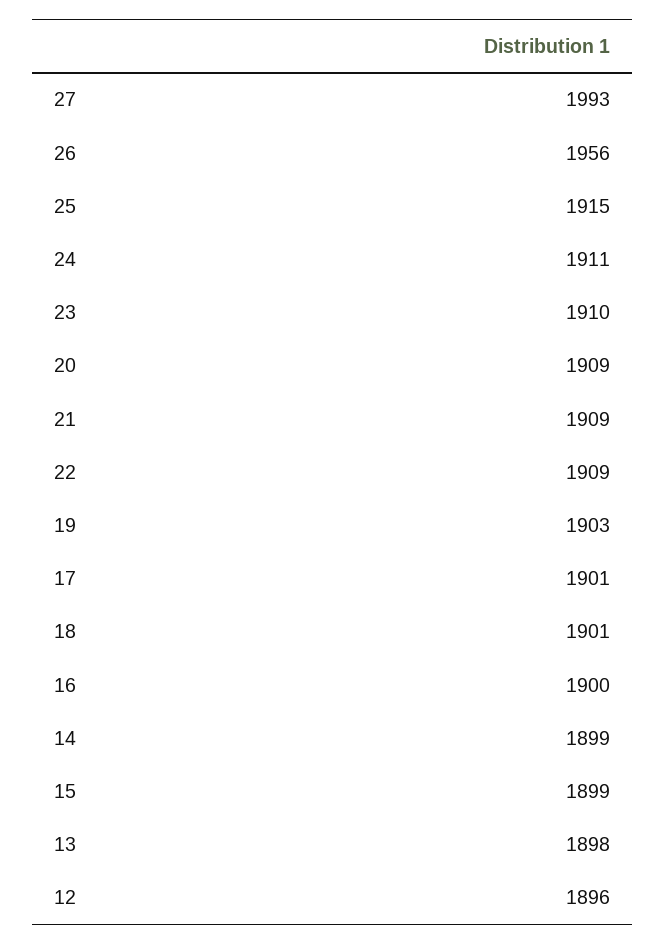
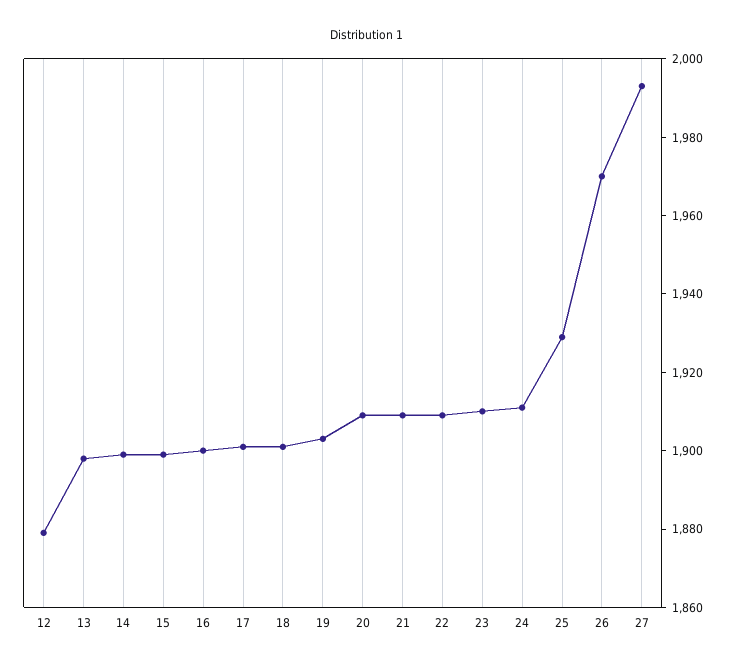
  {
    "27": 1993,
-   "26": 1956,
+   "26": 1970,
-   "25": 1915,
+   "25": 1930,
    "24": 1911,
    "23": 1910,
    "20": 1909,
    "21": 1909,
    "22": 1909,
    "19": 1903,
    "17": 1901,
    "18": 1901,
    "16": 1900,
    "14": 1899,
    "15": 1899,
    "13": 1898,
-   "12": 1896
+   "12": 1880
  }

